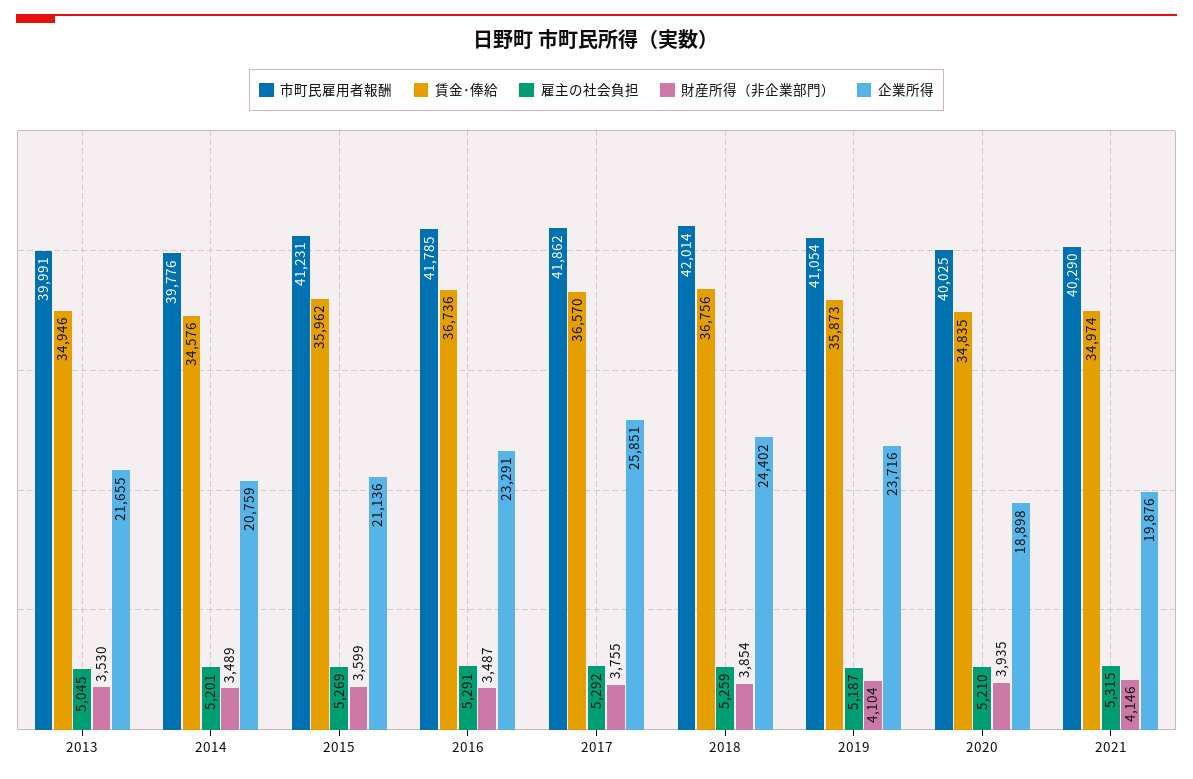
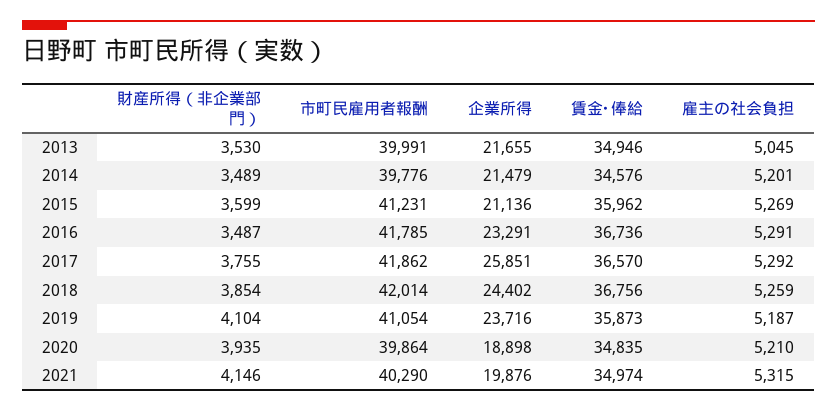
  {
    "市町民雇用者報酬": {
      "2013": 39991,
      "2014": 39776,
      "2015": 41231,
      "2016": 41785,
      "2017": 41862,
      "2018": 42014,
      "2019": 41054,
-     "2020": 40025,
+     "2020": 39864,
      "2021": 40290
    },
    "賃金･俸給": {
      "2013": 34946,
      "2014": 34576,
      "2015": 35962,
      "2016": 36736,
      "2017": 36570,
      "2018": 36756,
      "2019": 35873,
      "2020": 34835,
      "2021": 34974
    },
    "雇主の社会負担": {
      "2013": 5045,
      "2014": 5201,
      "2015": 5269,
      "2016": 5291,
      "2017": 5292,
      "2018": 5259,
      "2019": 5187,
      "2020": 5210,
      "2021": 5315
    },
    "財産所得（非企業部門）": {
      "2013": 3530,
      "2014": 3489,
      "2015": 3599,
      "2016": 3487,
      "2017": 3755,
      "2018": 3854,
      "2019": 4104,
      "2020": 3935,
      "2021": 4146
    },
    "企業所得": {
      "2013": 21655,
-     "2014": 20759,
+     "2014": 21479,
      "2015": 21136,
      "2016": 23291,
      "2017": 25851,
      "2018": 24402,
      "2019": 23716,
      "2020": 18898,
      "2021": 19876
    }
  }

